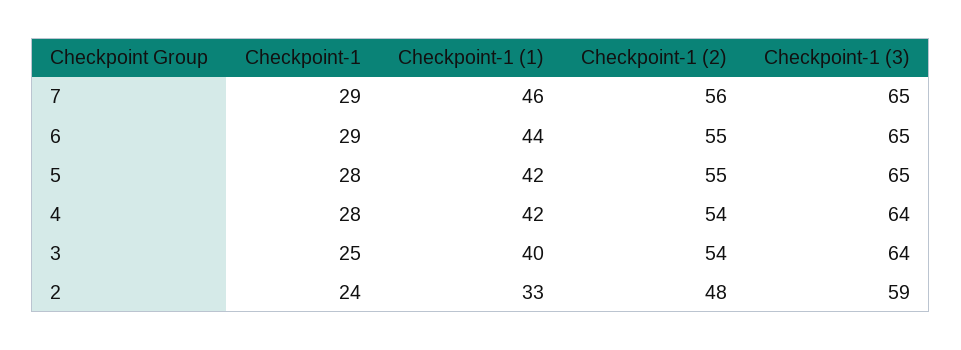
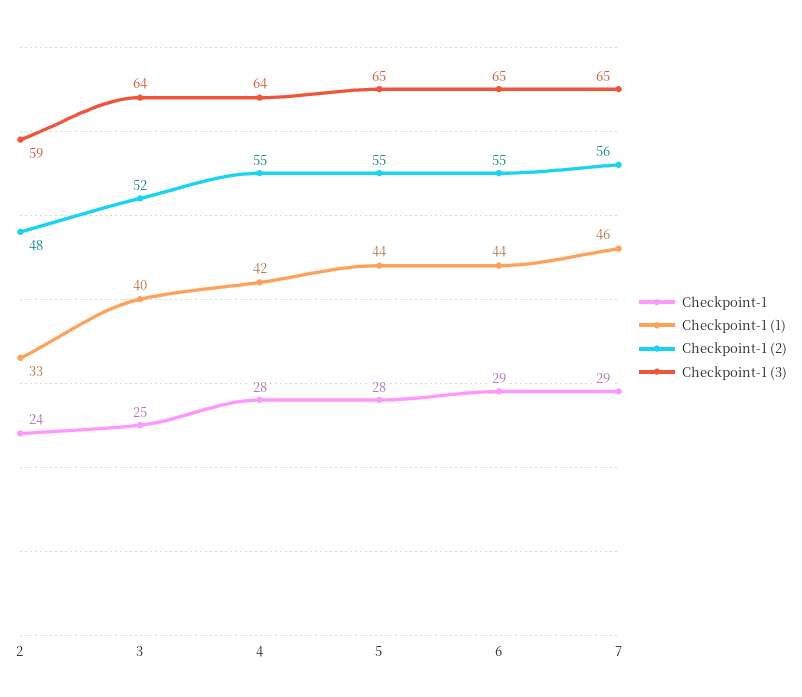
  {
    "Checkpoint-1": {
      "7": 29,
      "6": 29,
      "5": 28,
      "4": 28,
      "3": 25,
      "2": 24
    },
    "Checkpoint-1 (1)": {
      "7": 46,
      "6": 44,
-     "5": 42,
+     "5": 44,
      "4": 42,
      "3": 40,
      "2": 33
    },
    "Checkpoint-1 (2)": {
      "7": 56,
      "6": 55,
      "5": 55,
-     "4": 54,
+     "4": 55,
-     "3": 54,
+     "3": 52,
      "2": 48
    },
    "Checkpoint-1 (3)": {
      "7": 65,
      "6": 65,
      "5": 65,
      "4": 64,
      "3": 64,
      "2": 59
    }
  }

